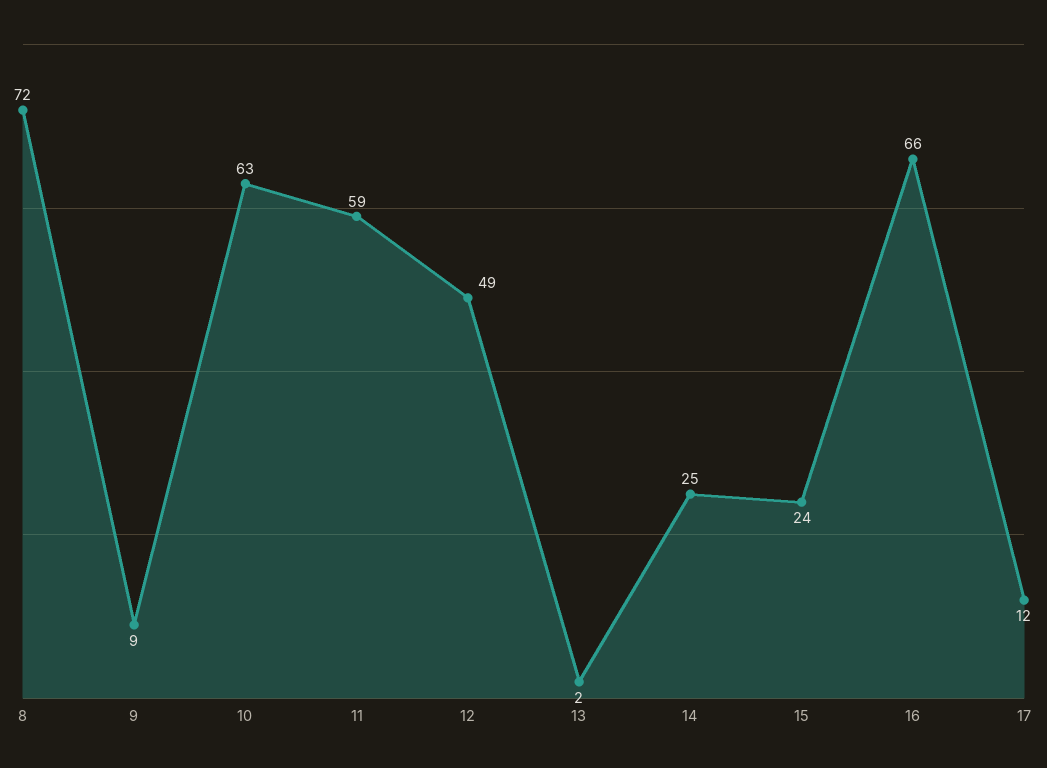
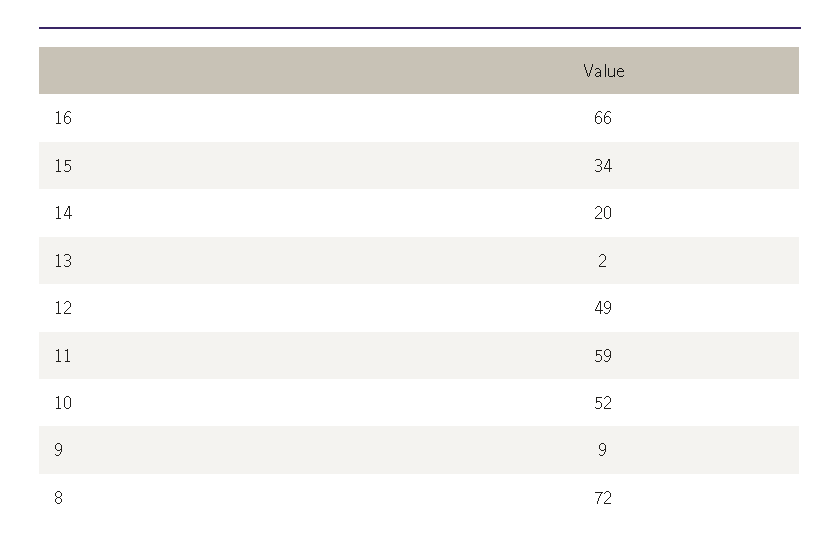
  {
    "8": 72,
    "9": 9,
-   "10": 63,
+   "10": 52,
    "11": 59,
    "12": 49,
    "13": 2,
-   "14": 25,
+   "14": 20,
-   "15": 24,
+   "15": 34,
-   "16": 66,
+   "16": 66
-   "17": 12
  }

